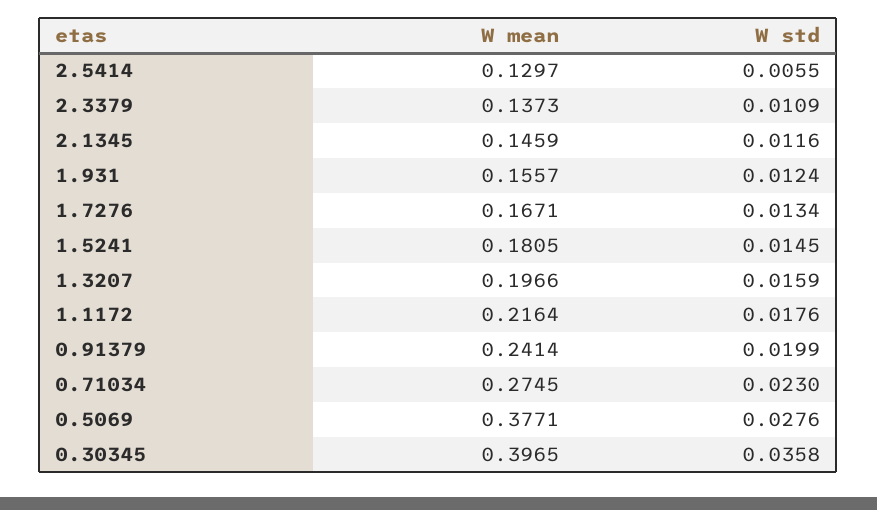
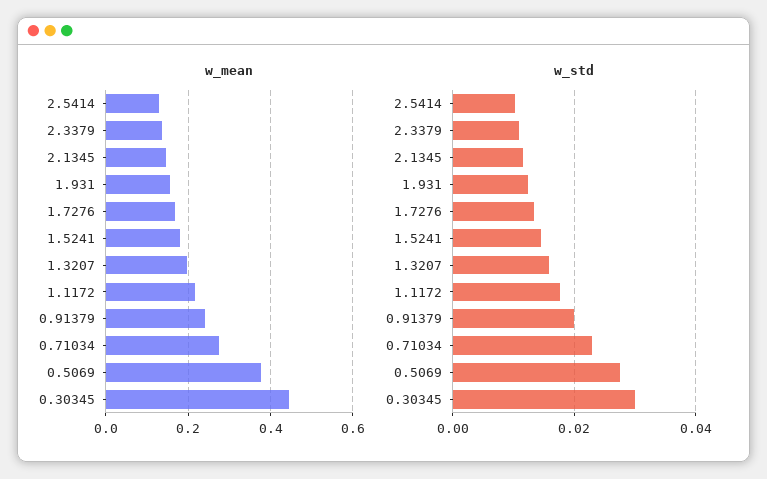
  {
    "W mean": {
      "2.5414": 0.1297,
      "2.3379": 0.1373,
      "2.1345": 0.1459,
      "1.931": 0.1557,
      "1.7276": 0.1671,
      "1.5241": 0.1805,
      "1.3207": 0.1966,
      "1.1172": 0.2164,
      "0.91379": 0.2414,
      "0.71034": 0.2745,
      "0.5069": 0.3771,
-     "0.30345": 0.3965
+     "0.30345": 0.44
    },
    "W std": {
-     "2.5414": 0.0055,
+     "2.5414": 0.01,
      "2.3379": 0.0109,
      "2.1345": 0.0116,
      "1.931": 0.0124,
      "1.7276": 0.0134,
      "1.5241": 0.0145,
      "1.3207": 0.0159,
      "1.1172": 0.0176,
      "0.91379": 0.0199,
      "0.71034": 0.023,
      "0.5069": 0.0276,
-     "0.30345": 0.0358
+     "0.30345": 0.03
    }
  }

